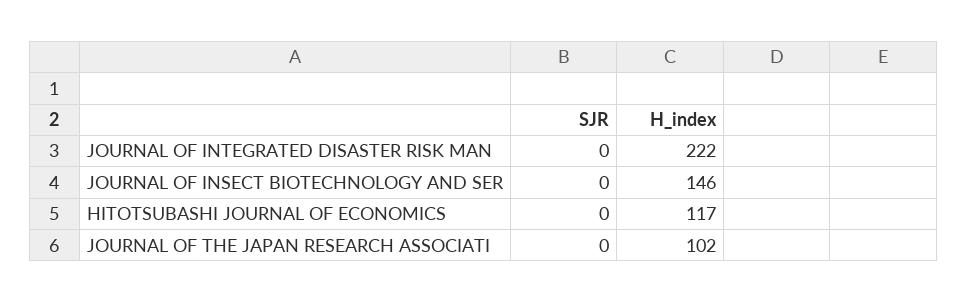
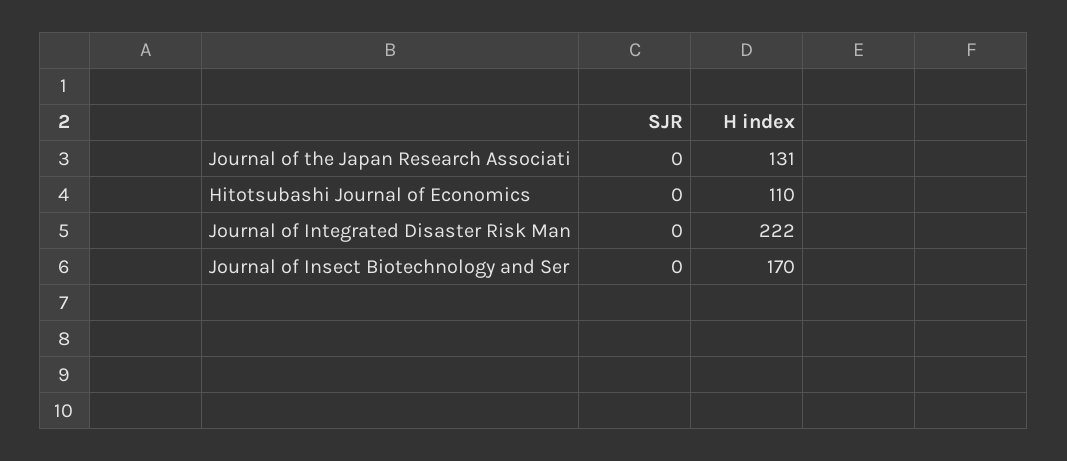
  {
    "SJR": {
      "JOURNAL OF INTEGRATED DISASTER RISK MAN": 0,
      "JOURNAL OF INSECT BIOTECHNOLOGY AND SER": 0,
      "HITOTSUBASHI JOURNAL OF ECONOMICS": 0,
      "JOURNAL OF THE JAPAN RESEARCH ASSOCIATI": 0
    },
    "H_index": {
      "JOURNAL OF INTEGRATED DISASTER RISK MAN": 222,
-     "JOURNAL OF INSECT BIOTECHNOLOGY AND SER": 146,
+     "JOURNAL OF INSECT BIOTECHNOLOGY AND SER": 170,
-     "HITOTSUBASHI JOURNAL OF ECONOMICS": 117,
+     "HITOTSUBASHI JOURNAL OF ECONOMICS": 110,
-     "JOURNAL OF THE JAPAN RESEARCH ASSOCIATI": 102
+     "JOURNAL OF THE JAPAN RESEARCH ASSOCIATI": 131
    }
  }

